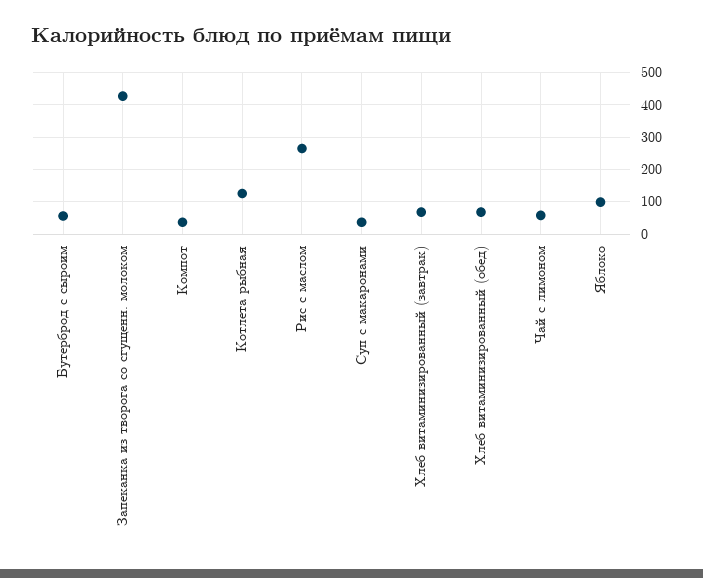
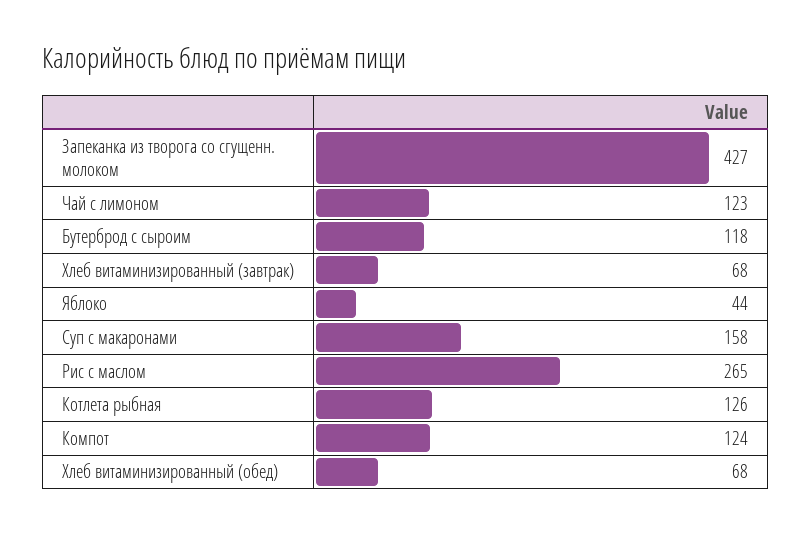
  {
-   "Бутерброд с сыроим": 60,
+   "Бутерброд с сыроим": 118,
    "Запеканка из творога со сгущенн. молоком": 427,
-   "Компот": 40,
+   "Компот": 124,
    "Котлета рыбная": 126,
    "Рис с маслом": 265,
-   "Суп с макаронами": 40,
+   "Суп с макаронами": 158,
    "Хлеб витаминизированный (завтрак)": 68,
    "Хлеб витаминизированный (обед)": 68,
-   "Чай с лимоном": 60,
+   "Чай с лимоном": 123,
-   "Яблоко": 100
+   "Яблоко": 44
  }

